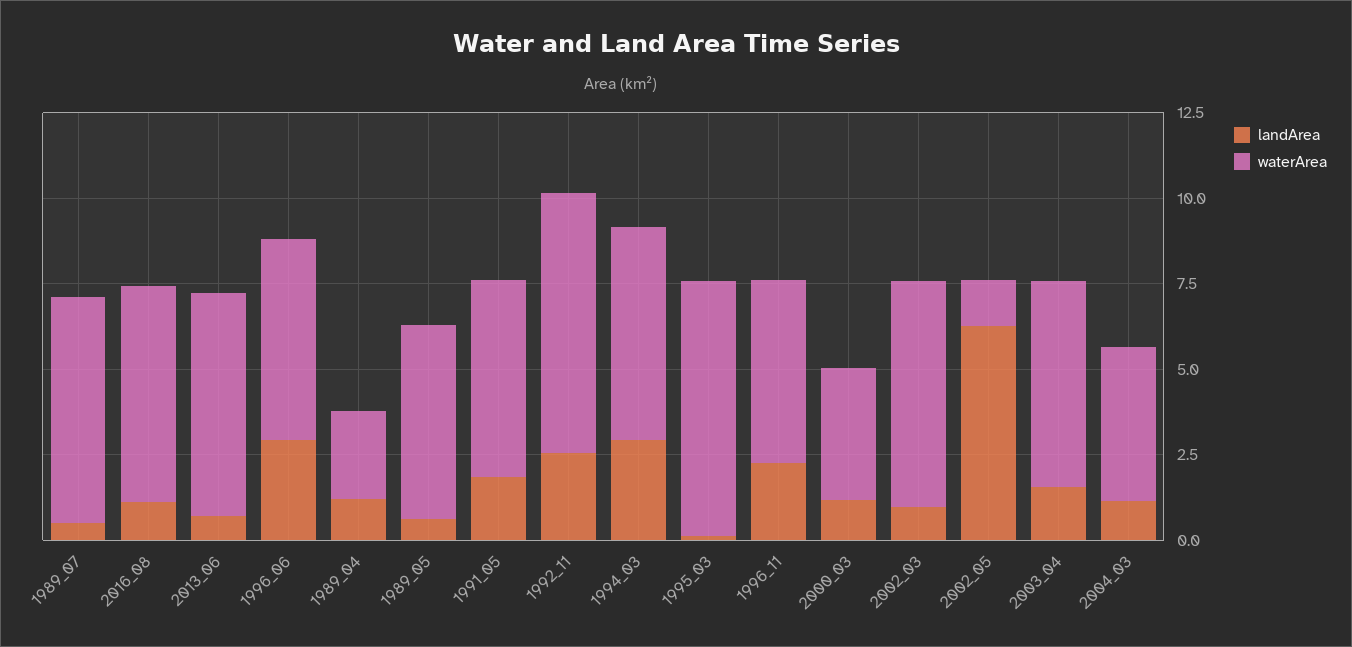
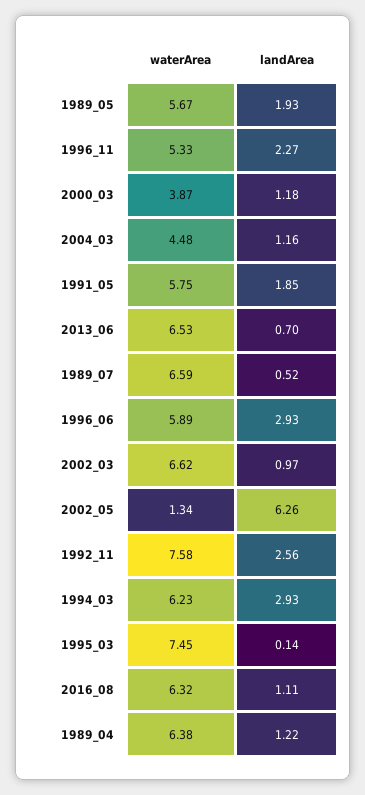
  {
    "landArea": {
      "1989_07": 0.52,
      "2016_08": 1.11,
      "2013_06": 0.7,
      "1996_06": 2.93,
      "1989_04": 1.22,
-     "1989_05": 0.5,
+     "1989_05": 1.93,
      "1991_05": 1.85,
      "1992_11": 2.56,
      "1994_03": 2.93,
      "1995_03": 0.14,
      "1996_11": 2.27,
      "2000_03": 1.18,
      "2002_03": 0.97,
      "2002_05": 6.26,
-     "2003_04": 1.5,
      "2004_03": 1.16
    },
    "waterArea": {
      "1989_07": 6.59,
      "2016_08": 6.32,
      "2013_06": 6.53,
      "1996_06": 5.89,
-     "1989_04": 2.5,
+     "1989_04": 6.38,
      "1989_05": 5.67,
      "1991_05": 5.75,
      "1992_11": 7.58,
      "1994_03": 6.23,
      "1995_03": 7.45,
      "1996_11": 5.33,
      "2000_03": 3.87,
      "2002_03": 6.62,
      "2002_05": 1.34,
-     "2003_04": 6,
      "2004_03": 4.48
    }
  }

